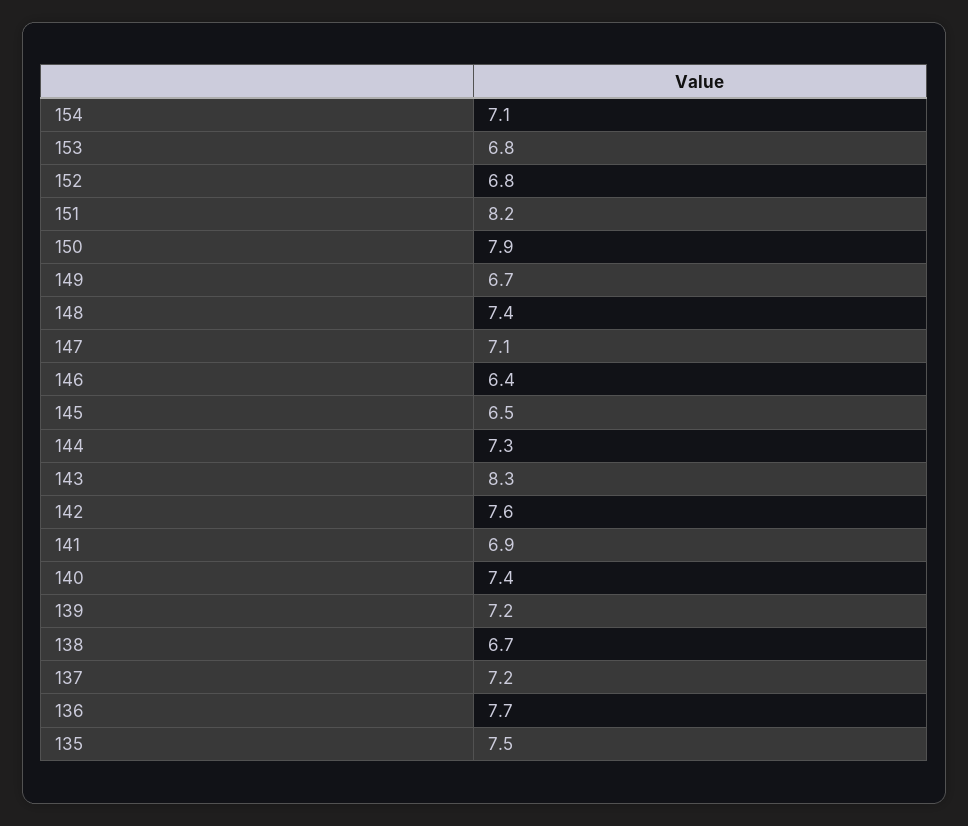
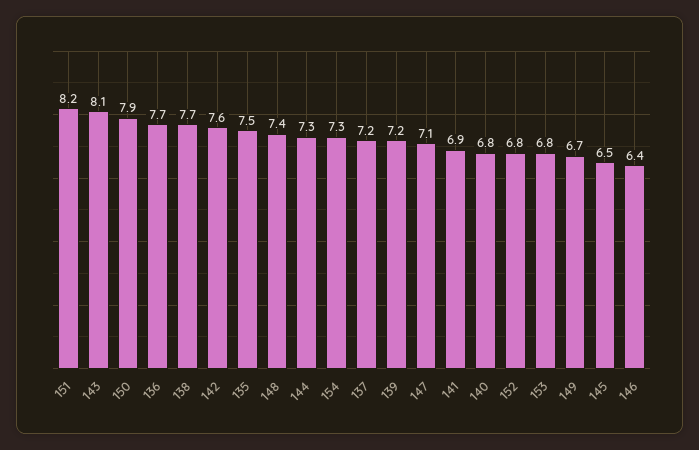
  {
-   "154": 7.1,
+   "154": 7.3,
    "153": 6.8,
    "152": 6.8,
    "151": 8.2,
    "150": 7.9,
    "149": 6.7,
    "148": 7.4,
    "147": 7.1,
    "146": 6.4,
    "145": 6.5,
    "144": 7.3,
-   "143": 8.3,
+   "143": 8.1,
    "142": 7.6,
    "141": 6.9,
-   "140": 7.4,
+   "140": 6.8,
    "139": 7.2,
-   "138": 6.7,
+   "138": 7.7,
    "137": 7.2,
    "136": 7.7,
    "135": 7.5
  }

